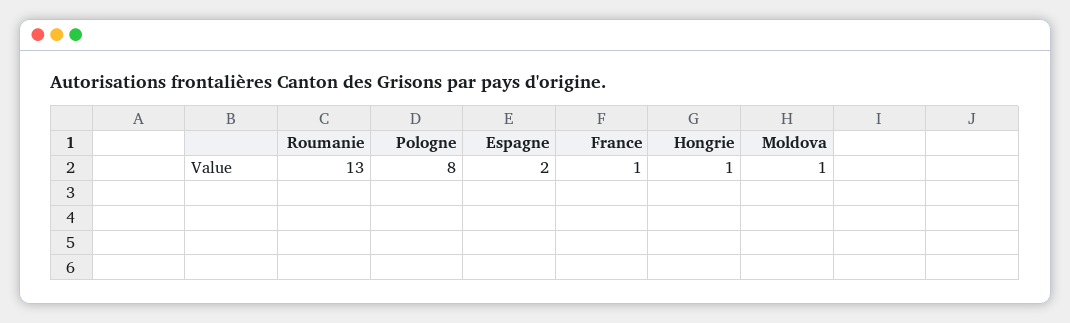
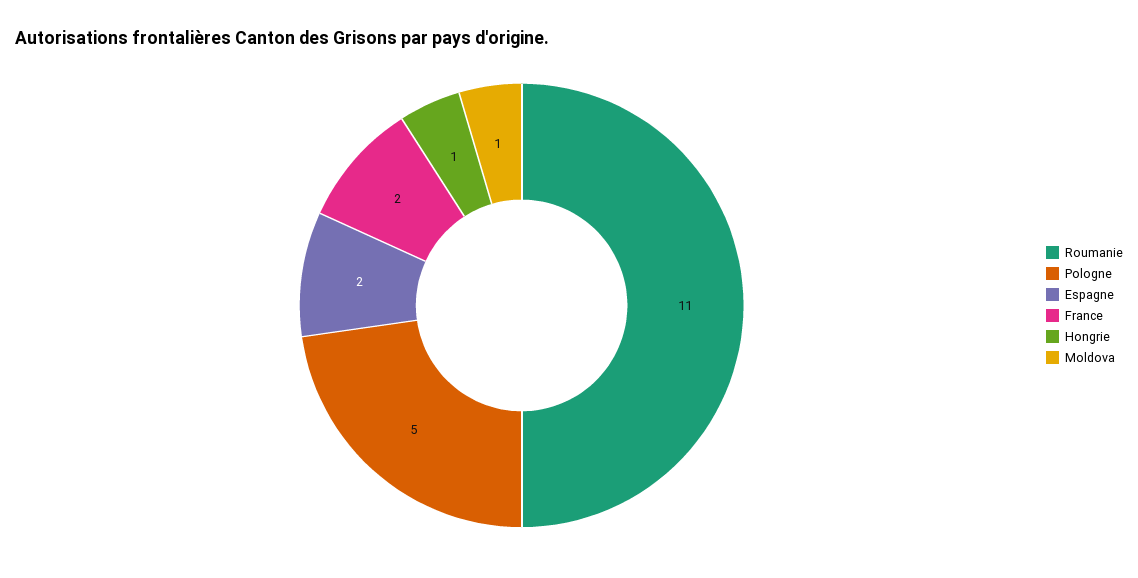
  {
-   "Roumanie": 13,
+   "Roumanie": 11,
-   "Pologne": 8,
+   "Pologne": 5,
    "Espagne": 2,
-   "France": 1,
+   "France": 2,
    "Hongrie": 1,
    "Moldova": 1
  }

